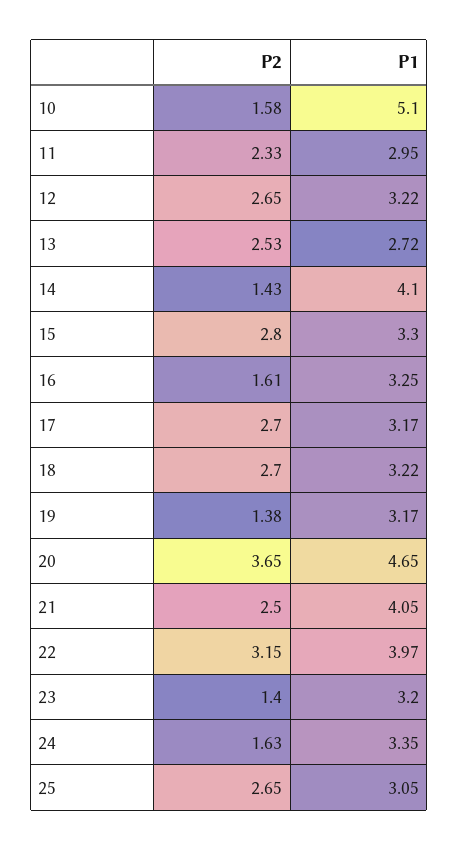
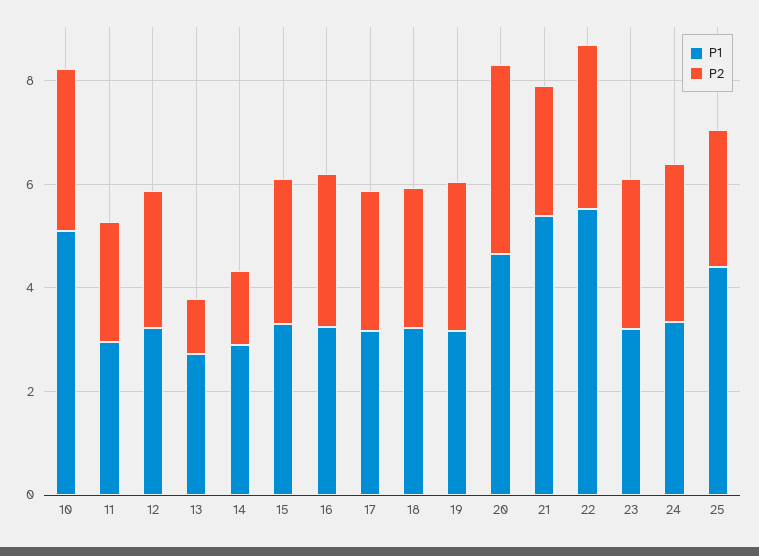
  {
    "P2": {
-     "10": 1.58,
+     "10": 3,
      "11": 2.33,
      "12": 2.65,
-     "13": 2.53,
+     "13": 1,
      "14": 1.43,
      "15": 2.8,
-     "16": 1.61,
+     "16": 3,
      "17": 2.7,
      "18": 2.7,
-     "19": 1.38,
+     "19": 3,
      "20": 3.65,
      "21": 2.5,
      "22": 3.15,
-     "23": 1.4,
+     "23": 3,
-     "24": 1.63,
+     "24": 3,
      "25": 2.65
    },
    "P1": {
      "10": 5.1,
      "11": 2.95,
      "12": 3.22,
      "13": 2.72,
-     "14": 4.1,
+     "14": 3,
      "15": 3.3,
      "16": 3.25,
      "17": 3.17,
      "18": 3.22,
      "19": 3.17,
      "20": 4.65,
-     "21": 4.05,
+     "21": 5.5,
-     "22": 3.97,
+     "22": 5.5,
      "23": 3.2,
      "24": 3.35,
-     "25": 3.05
+     "25": 4.5
    }
  }

